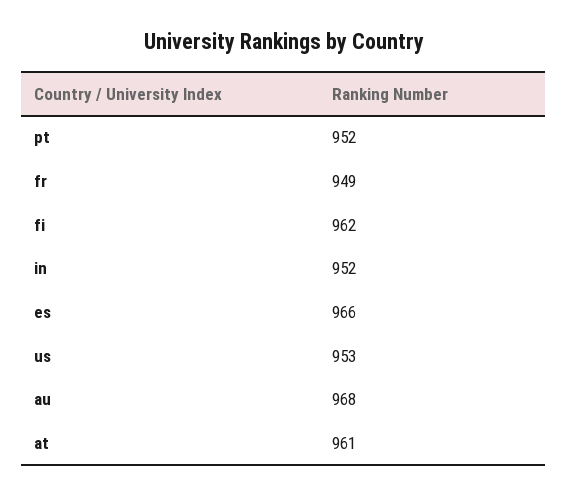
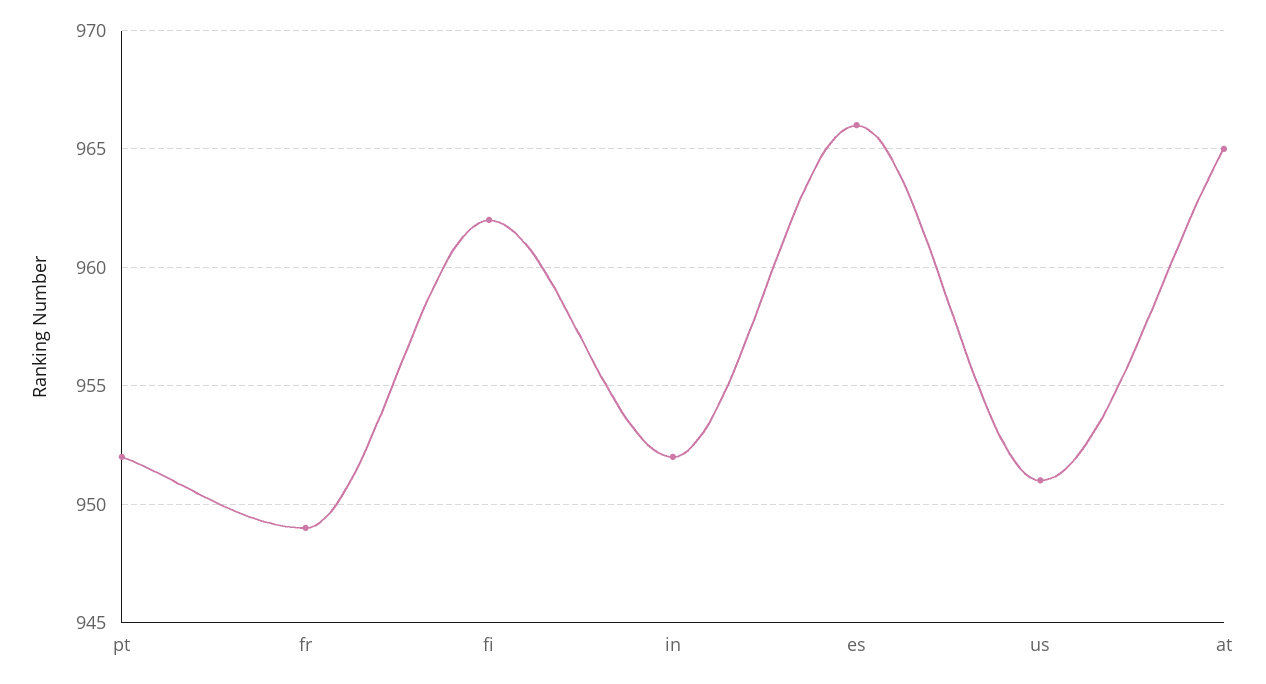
  {
    "pt": 952,
    "fr": 949,
    "fi": 962,
    "in": 952,
    "es": 966,
-   "us": 953,
+   "us": 951,
-   "au": 968,
-   "at": 961
+   "at": 965
  }

